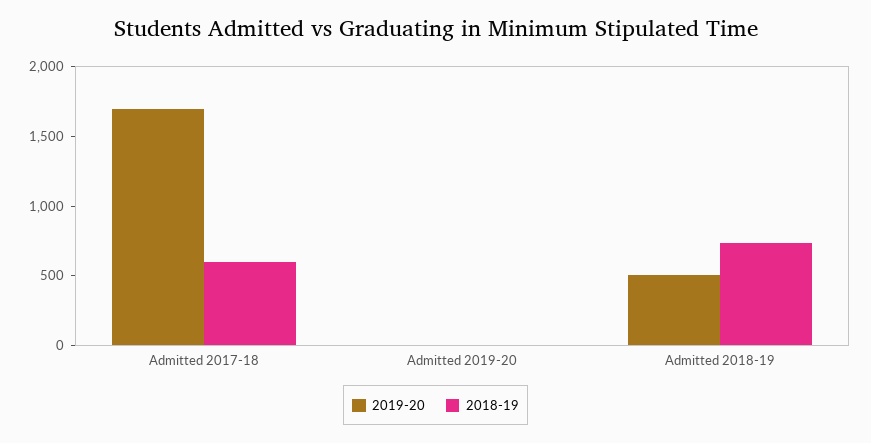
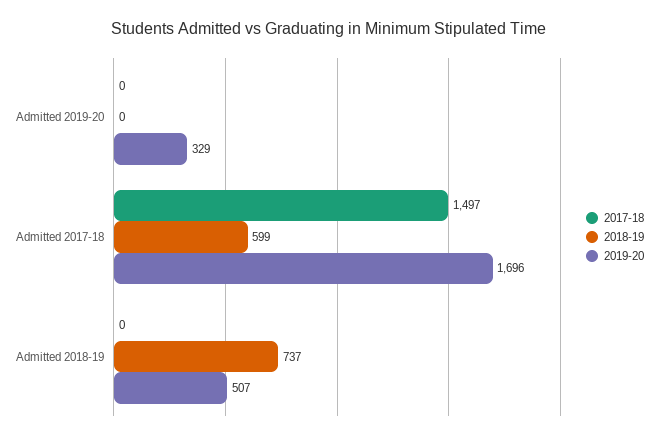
  {
    "2019-20": {
      "Admitted 2017-18": 1696,
-     "Admitted 2019-20": 0,
+     "Admitted 2019-20": 329,
      "Admitted 2018-19": 507
    },
    "2018-19": {
      "Admitted 2017-18": 599,
      "Admitted 2019-20": 0,
      "Admitted 2018-19": 737
-   }
+   },
+   "2017-18": {
+     "Admitted 2019-20": 0,
+     "Admitted 2017-18": 1497,
+     "Admitted 2018-19": 0
+   }
  }

